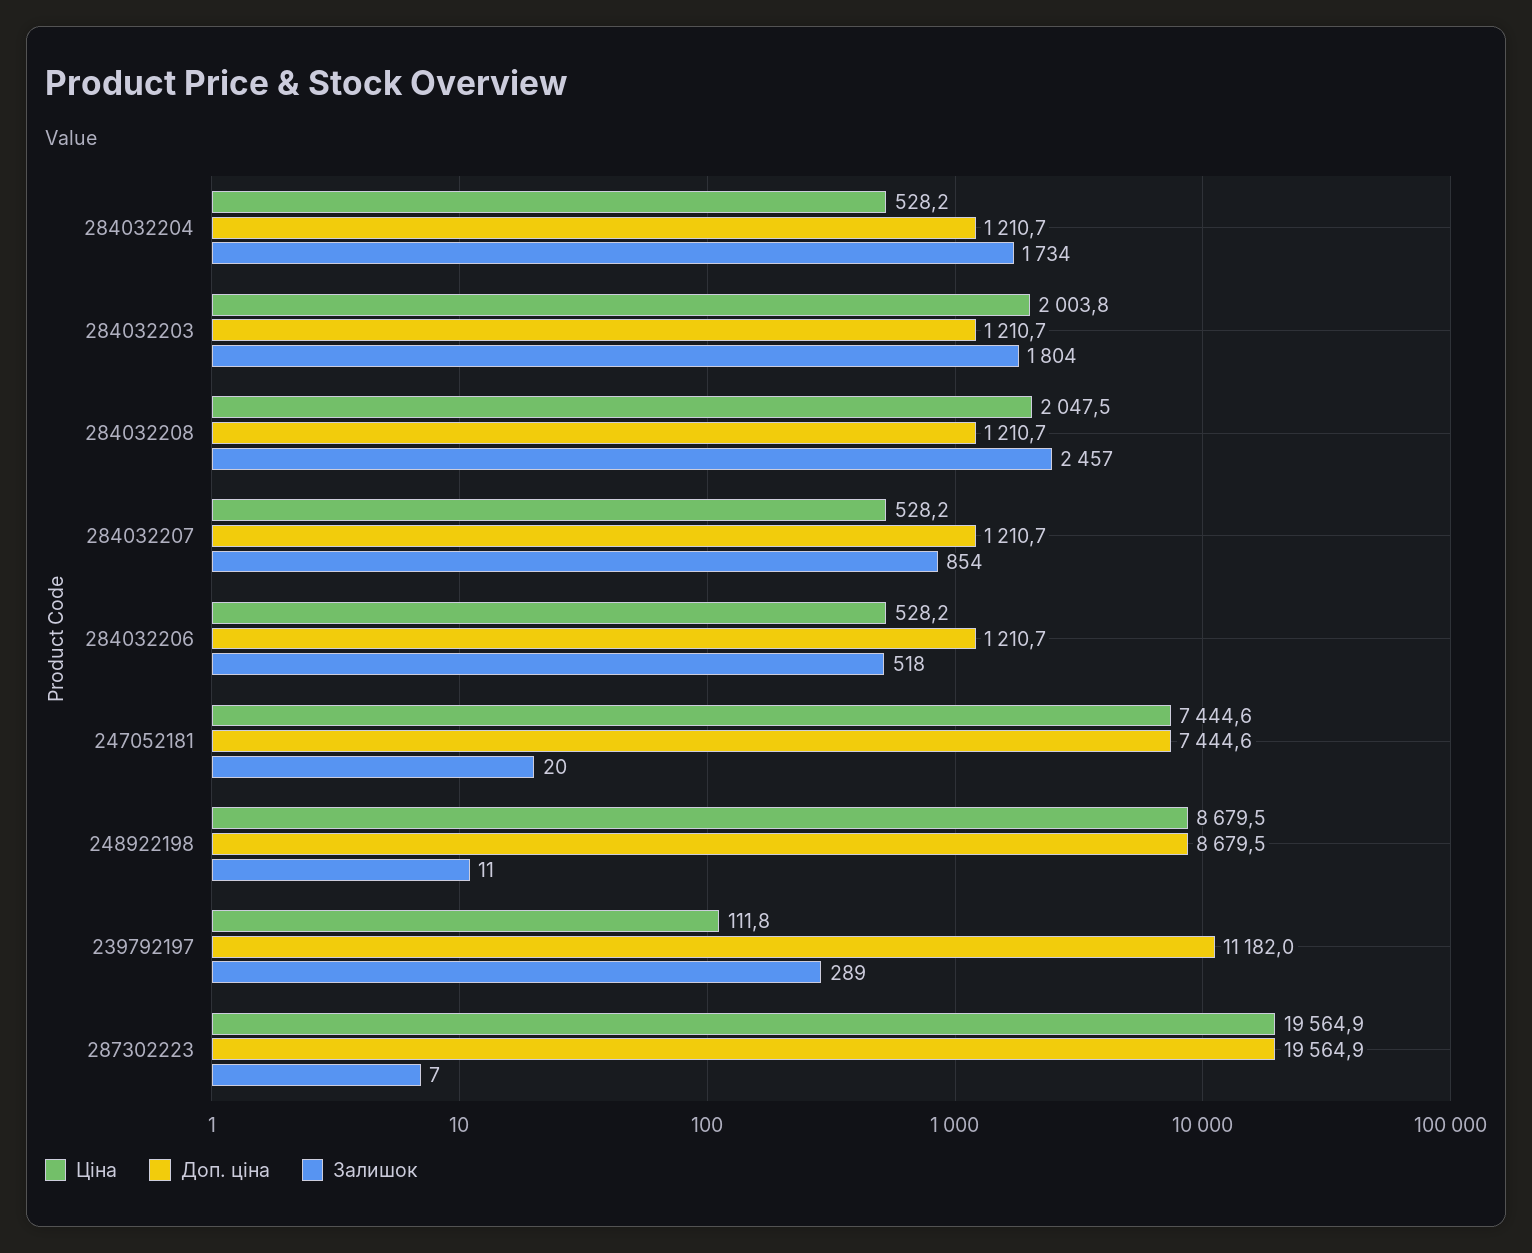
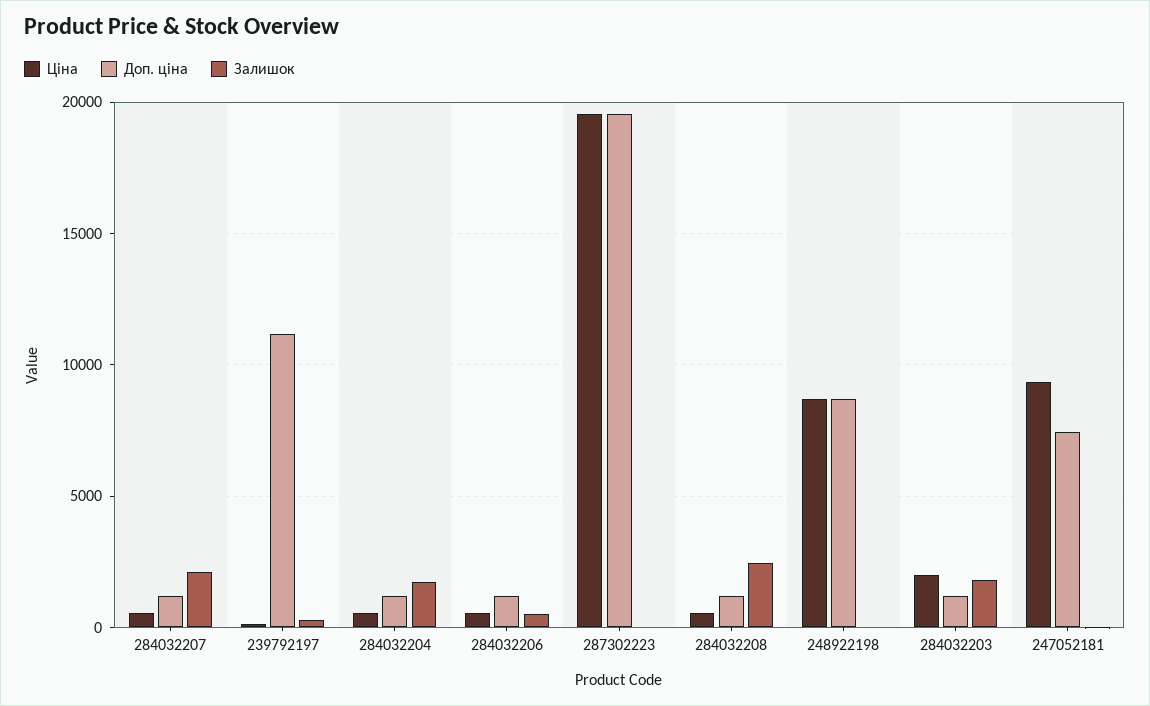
  {
    "Ціна": {
      "284032204": 528.2,
      "284032203": 2003.8,
-     "284032208": 2047.5,
+     "284032208": 500,
      "284032207": 528.2,
      "284032206": 528.2,
-     "247052181": 7444.6,
+     "247052181": 9500,
      "248922198": 8679.5,
      "239792197": 111.8,
      "287302223": 19564.9
    },
    "Доп. ціна": {
      "284032204": 1210.7,
      "284032203": 1210.7,
      "284032208": 1210.7,
      "284032207": 1210.7,
      "284032206": 1210.7,
      "247052181": 7444.6,
      "248922198": 8679.5,
      "239792197": 11182,
      "287302223": 19564.9
    },
    "Залишок": {
      "284032204": 1734,
      "284032203": 1804,
      "284032208": 2457,
-     "284032207": 854,
+     "284032207": 2000,
      "284032206": 518,
      "247052181": 20,
      "248922198": 11,
      "239792197": 289,
      "287302223": 7
    }
  }

